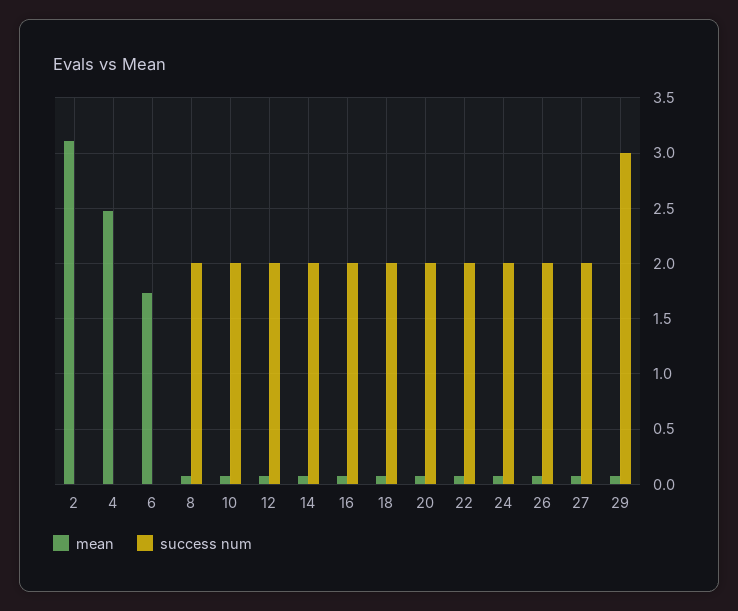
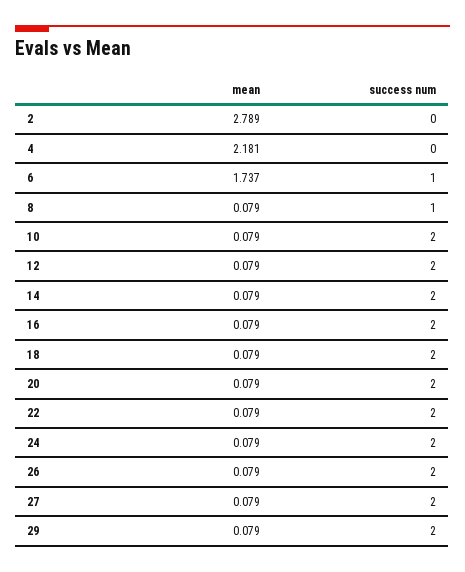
  {
    "mean": {
-     "2": 3.1,
+     "2": 2.789,
-     "4": 2.5,
+     "4": 2.181,
      "6": 1.737,
      "8": 0.079,
      "10": 0.079,
      "12": 0.079,
      "14": 0.079,
      "16": 0.079,
      "18": 0.079,
      "20": 0.079,
      "22": 0.079,
      "24": 0.079,
      "26": 0.079,
      "27": 0.079,
      "29": 0.079
    },
    "success num": {
      "2": 0,
      "4": 0,
-     "6": 0,
+     "6": 1,
-     "8": 2,
+     "8": 1,
      "10": 2,
      "12": 2,
      "14": 2,
      "16": 2,
      "18": 2,
      "20": 2,
      "22": 2,
      "24": 2,
      "26": 2,
      "27": 2,
-     "29": 3
+     "29": 2
    }
  }

